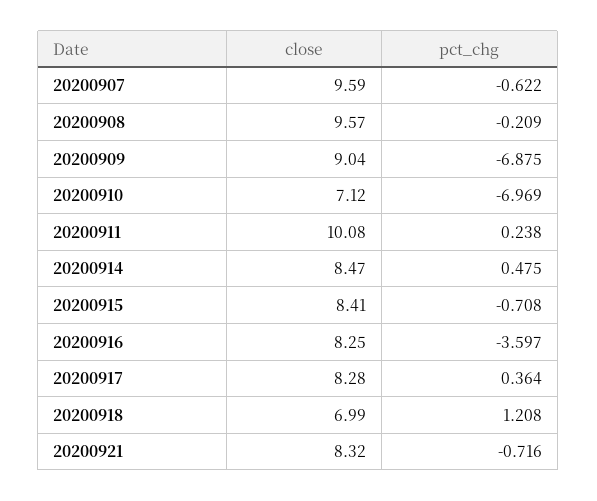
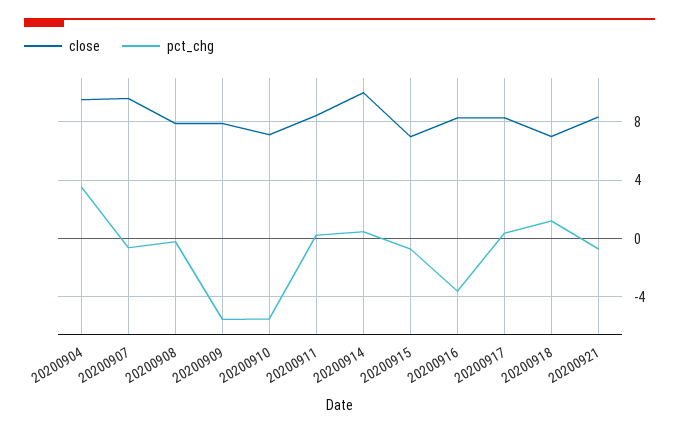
  {
    "close": {
      "20200907": 9.59,
-     "20200908": 9.57,
+     "20200908": 8,
-     "20200909": 9.04,
+     "20200909": 8,
      "20200910": 7.12,
-     "20200911": 10.08,
+     "20200911": 8.5,
-     "20200914": 8.47,
+     "20200914": 10,
-     "20200915": 8.41,
+     "20200915": 7,
      "20200916": 8.25,
      "20200917": 8.28,
      "20200918": 6.99,
-     "20200921": 8.32
+     "20200921": 8.32,
+     "20200904": 9.5
    },
    "pct_chg": {
      "20200907": -0.622,
      "20200908": -0.209,
-     "20200909": -6.875,
+     "20200909": -5.5,
-     "20200910": -6.969,
+     "20200910": -5.5,
      "20200911": 0.238,
      "20200914": 0.475,
      "20200915": -0.708,
      "20200916": -3.597,
      "20200917": 0.364,
      "20200918": 1.208,
-     "20200921": -0.716
+     "20200921": -0.716,
+     "20200904": 3.5
    }
  }

